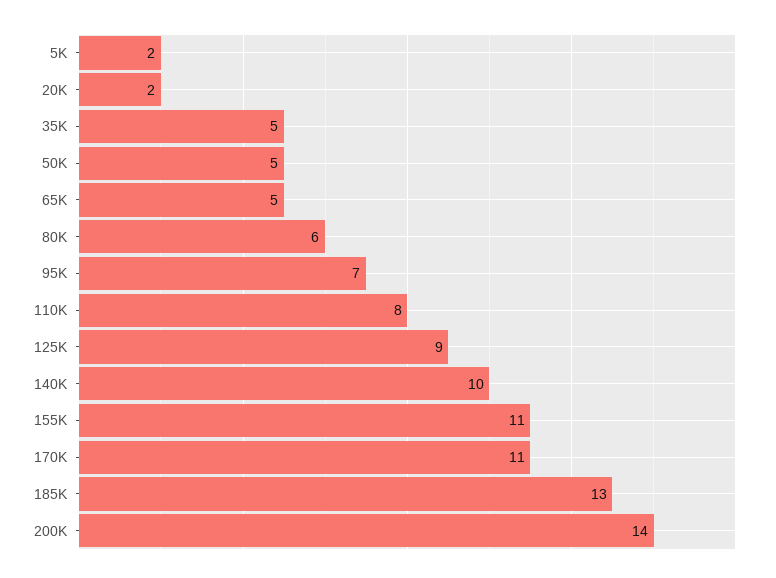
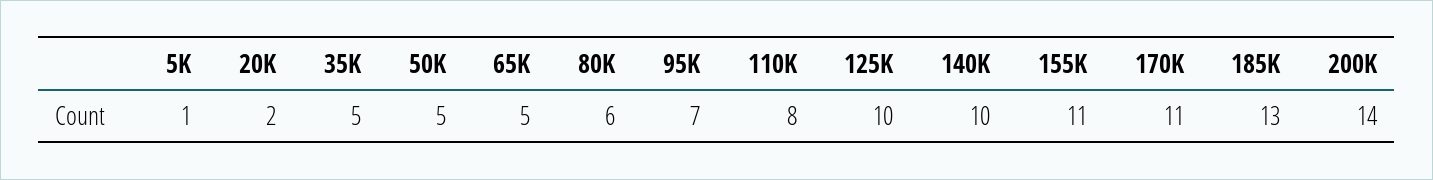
  {
-   "5K": 2,
+   "5K": 1,
    "20K": 2,
    "35K": 5,
    "50K": 5,
    "65K": 5,
    "80K": 6,
    "95K": 7,
    "110K": 8,
-   "125K": 9,
+   "125K": 10,
    "140K": 10,
    "155K": 11,
    "170K": 11,
    "185K": 13,
    "200K": 14
  }

